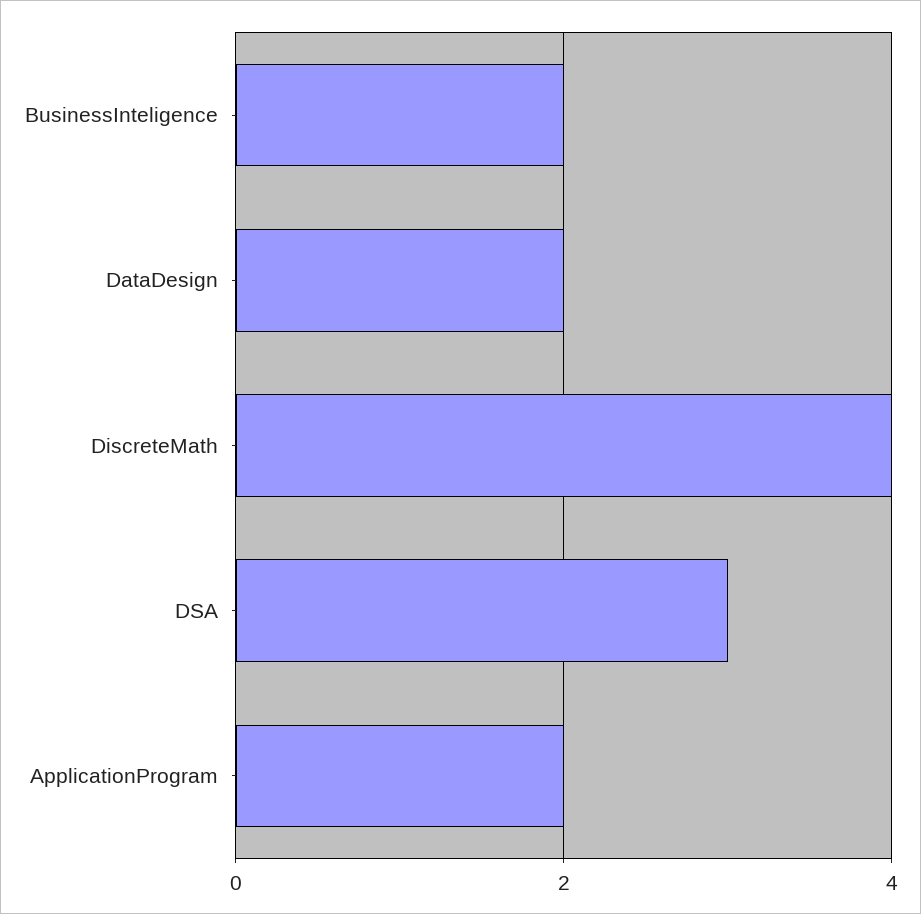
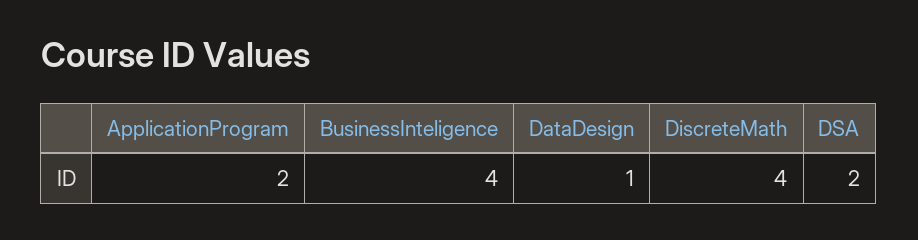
  {
-   "BusinessInteligence": 2,
+   "BusinessInteligence": 4,
-   "DataDesign": 2,
+   "DataDesign": 1,
    "DiscreteMath": 4,
-   "DSA": 3,
+   "DSA": 2,
    "ApplicationProgram": 2
  }

